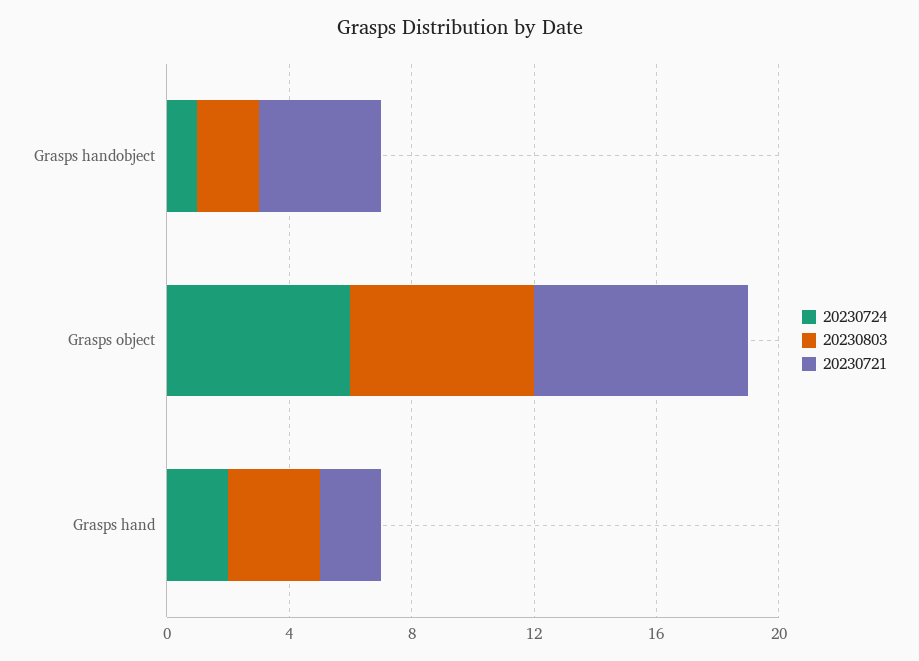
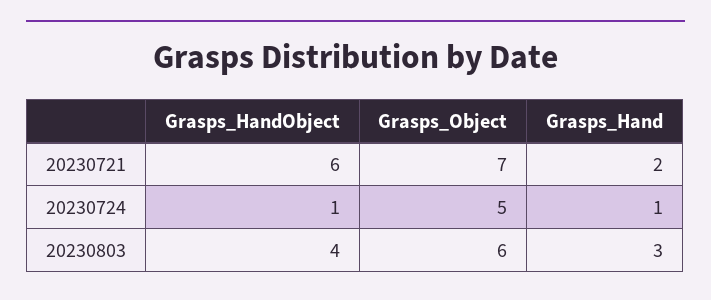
  {
    "20230724": {
      "Grasps handobject": 1,
-     "Grasps object": 6,
+     "Grasps object": 5,
-     "Grasps hand": 2
+     "Grasps hand": 1
    },
    "20230803": {
-     "Grasps handobject": 2,
+     "Grasps handobject": 4,
      "Grasps object": 6,
      "Grasps hand": 3
    },
    "20230721": {
-     "Grasps handobject": 4,
+     "Grasps handobject": 6,
      "Grasps object": 7,
      "Grasps hand": 2
    }
  }

